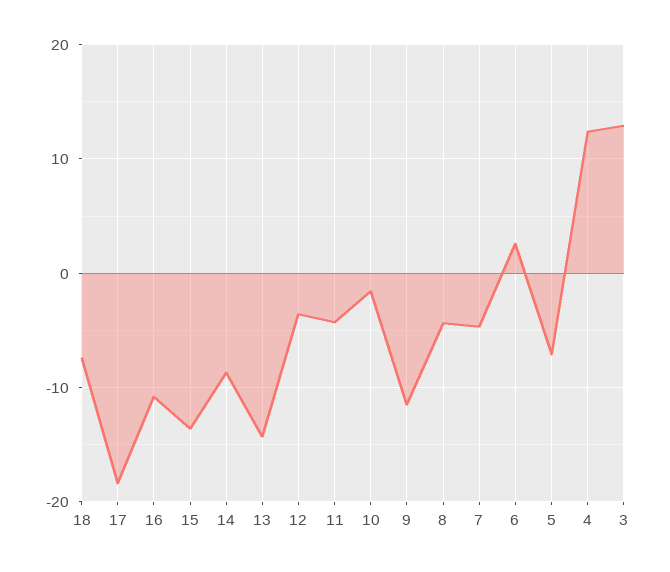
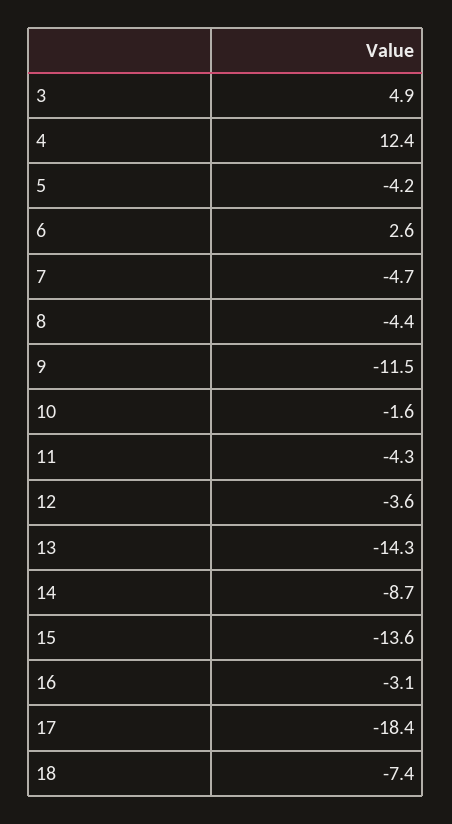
  {
    "18": -7.4,
    "17": -18.4,
-   "16": -11,
+   "16": -3.1,
    "15": -13.6,
    "14": -8.7,
    "13": -14.3,
    "12": -3.6,
    "11": -4.3,
    "10": -1.6,
    "9": -11.5,
    "8": -4.4,
    "7": -4.7,
    "6": 2.6,
-   "5": -7,
+   "5": -4.2,
    "4": 12.4,
-   "3": 13
+   "3": 4.9
  }

